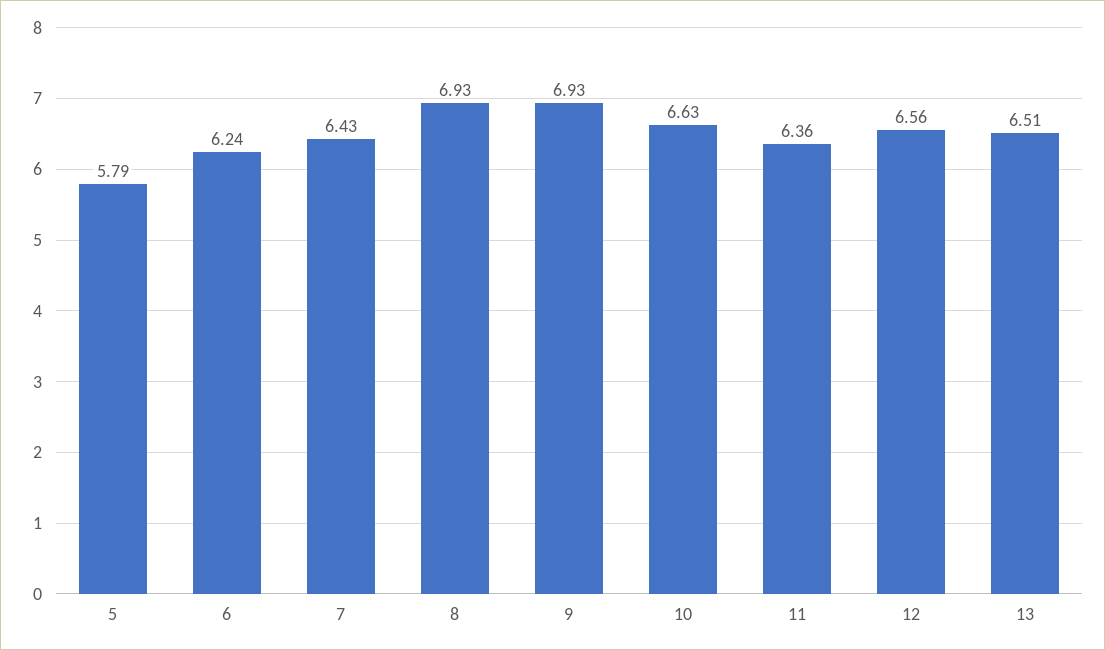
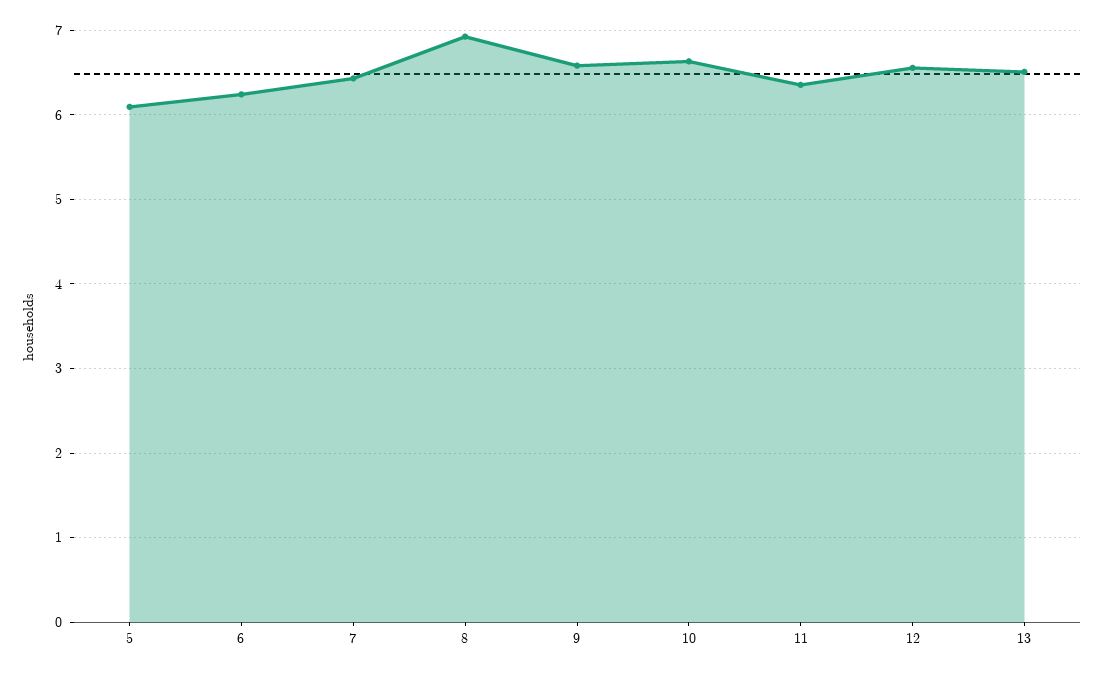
  {
-   "5": 5.79,
+   "5": 6.1,
    "6": 6.24,
    "7": 6.43,
    "8": 6.93,
-   "9": 6.93,
+   "9": 6.6,
    "10": 6.63,
    "11": 6.36,
    "12": 6.56,
    "13": 6.51
  }

